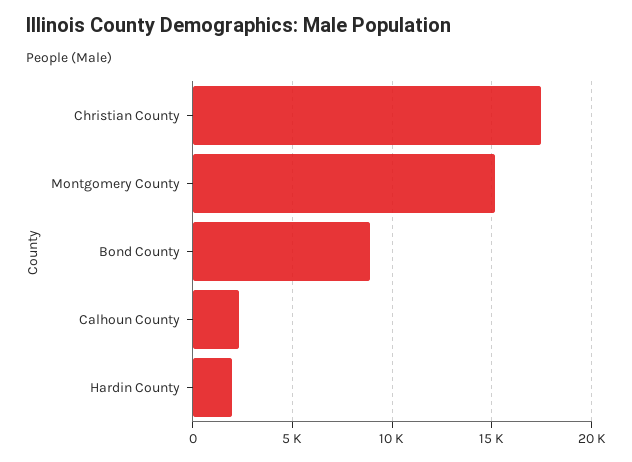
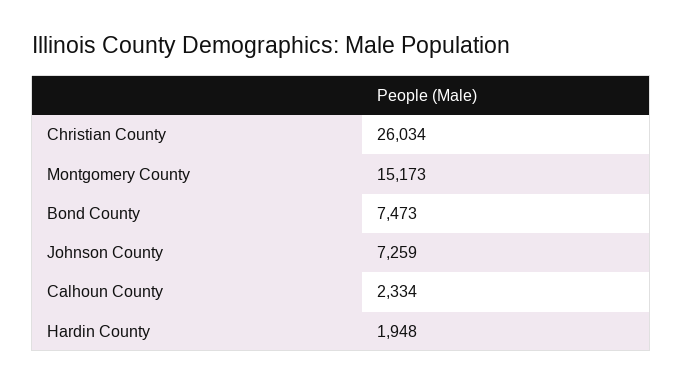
  {
-   "Christian County": 17500,
+   "Christian County": 26034,
    "Montgomery County": 15173,
-   "Bond County": 9000,
+   "Bond County": 7473,
    "Calhoun County": 2334,
-   "Hardin County": 1948
+   "Hardin County": 1948,
+   "Johnson County": 7259
  }

